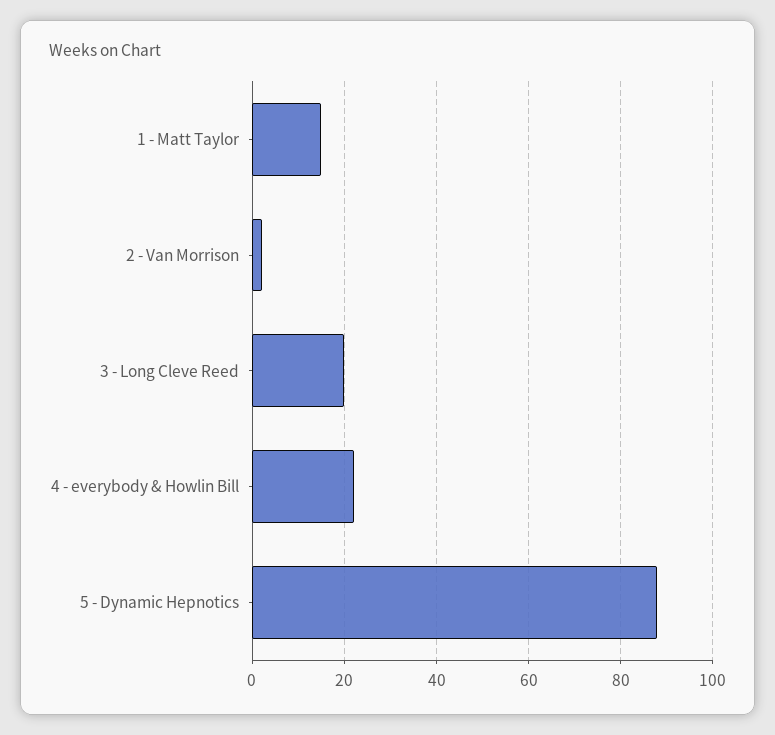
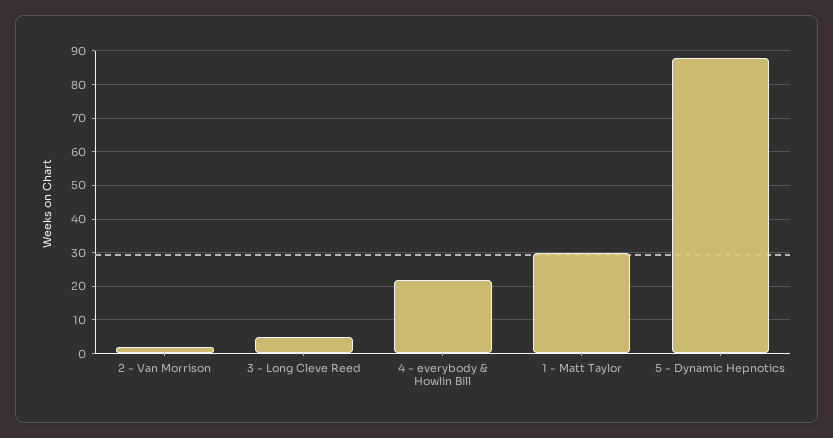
  {
-   "1 - Matt Taylor": 15,
+   "1 - Matt Taylor": 30,
    "2 - Van Morrison": 0,
-   "3 - Long Cleve Reed": 20,
+   "3 - Long Cleve Reed": 5,
    "4 - everybody & Howlin Bill": 20,
    "5 - Dynamic Hepnotics": 90
  }

